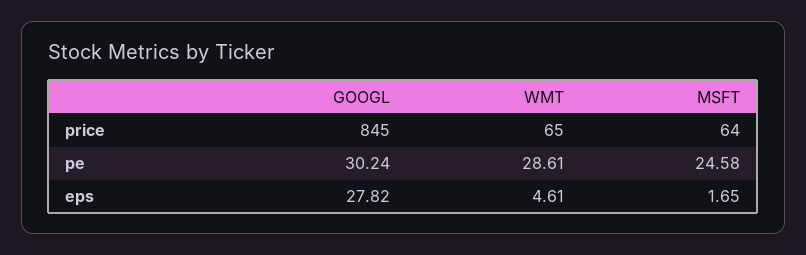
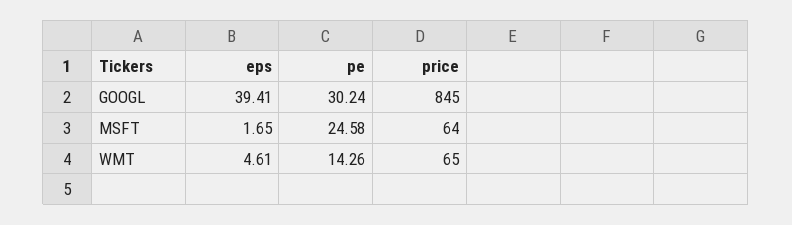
  {
    "GOOGL": {
      "price": 845,
      "pe": 30.24,
-     "eps": 27.82
+     "eps": 39.41
    },
    "WMT": {
      "price": 65,
-     "pe": 28.61,
+     "pe": 14.26,
      "eps": 4.61
    },
    "MSFT": {
      "price": 64,
      "pe": 24.58,
      "eps": 1.65
    }
  }

